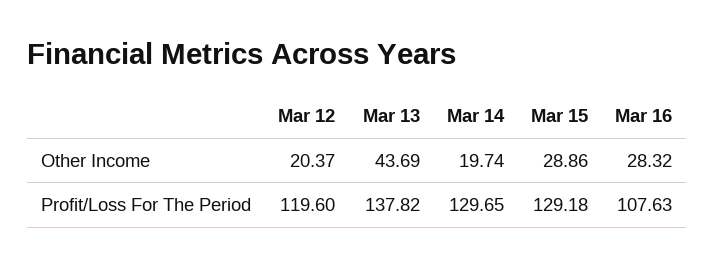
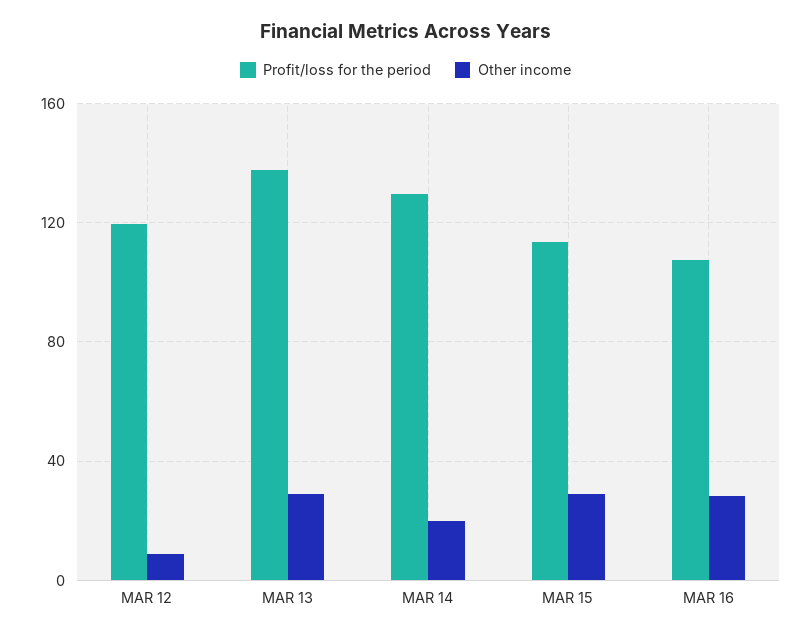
  {
    "Other Income": {
-     "Mar 12": 20.37,
+     "Mar 12": 10,
-     "Mar 13": 43.69,
+     "Mar 13": 30,
      "Mar 14": 19.74,
      "Mar 15": 28.86,
      "Mar 16": 28.32
    },
    "Profit/Loss For The Period": {
      "Mar 12": 119.6,
      "Mar 13": 137.82,
      "Mar 14": 129.65,
-     "Mar 15": 129.18,
+     "Mar 15": 115,
      "Mar 16": 107.63
    }
  }

